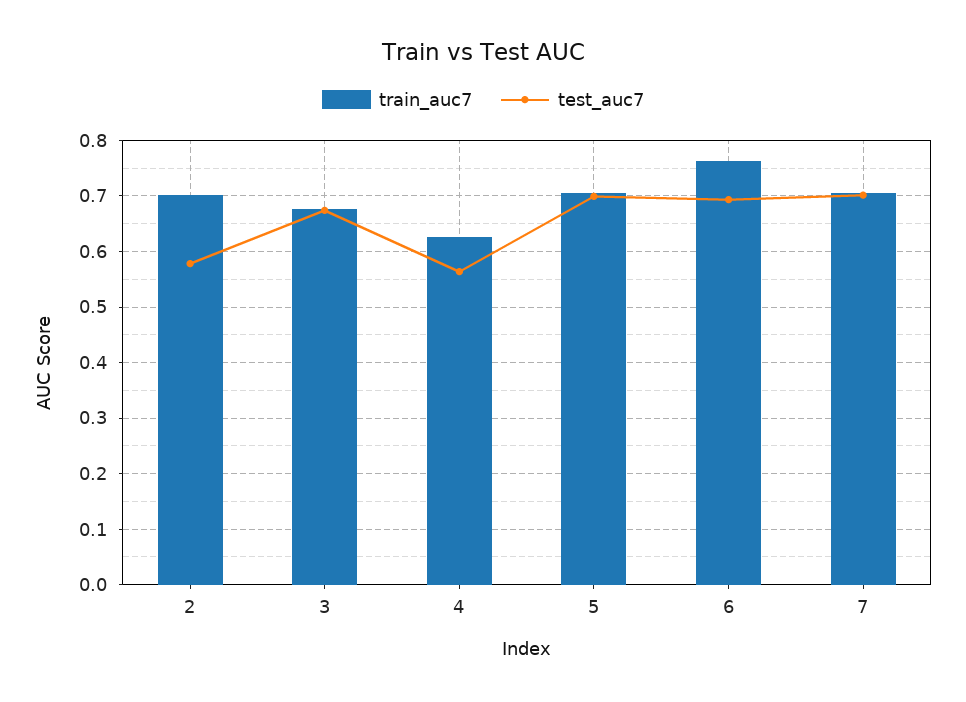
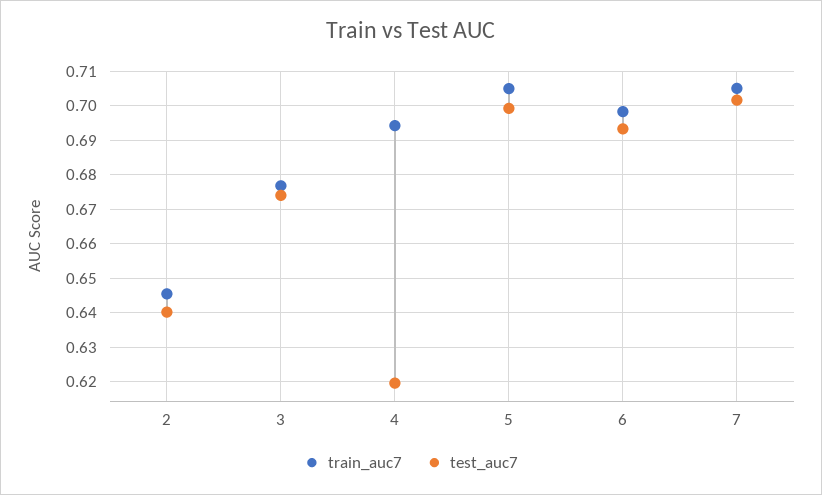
  {
    "train_auc7": {
-     "2": 0.7,
+     "2": 0.646,
      "3": 0.676,
-     "4": 0.62,
+     "4": 0.694,
      "5": 0.704,
-     "6": 0.76,
+     "6": 0.698,
      "7": 0.706
    },
    "test_auc7": {
-     "2": 0.58,
+     "2": 0.64,
      "3": 0.674,
-     "4": 0.56,
+     "4": 0.62,
      "5": 0.7,
      "6": 0.694,
      "7": 0.702
    }
  }

